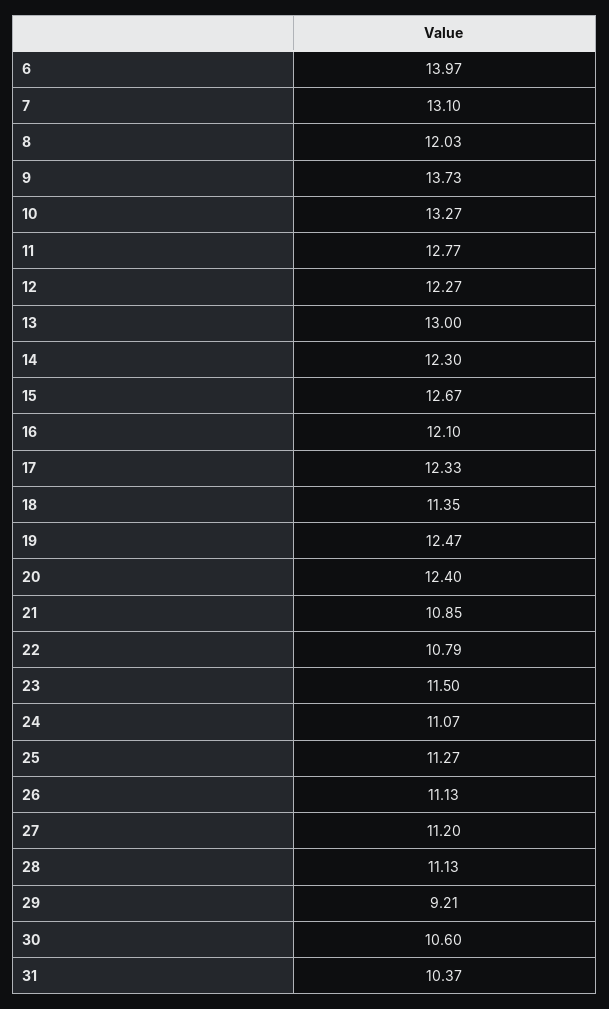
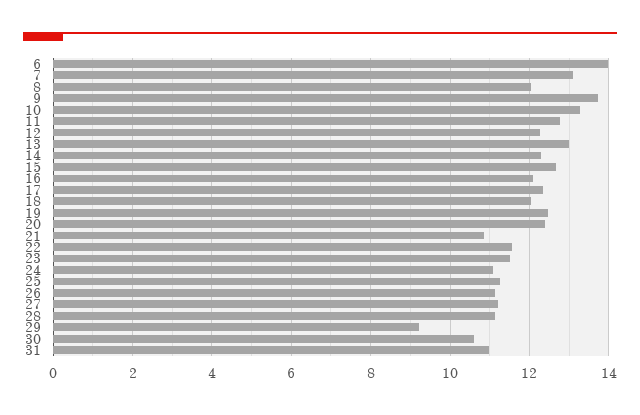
  {
    "6": 13.97,
    "7": 13.1,
    "8": 12.03,
    "9": 13.73,
    "10": 13.27,
    "11": 12.77,
    "12": 12.27,
    "13": 13,
    "14": 12.3,
    "15": 12.67,
    "16": 12.1,
    "17": 12.33,
-   "18": 11.35,
+   "18": 12,
    "19": 12.47,
    "20": 12.4,
    "21": 10.85,
-   "22": 10.79,
+   "22": 11.6,
    "23": 11.5,
    "24": 11.07,
    "25": 11.27,
    "26": 11.13,
    "27": 11.2,
    "28": 11.13,
    "29": 9.21,
    "30": 10.6,
-   "31": 10.37
+   "31": 11
  }

